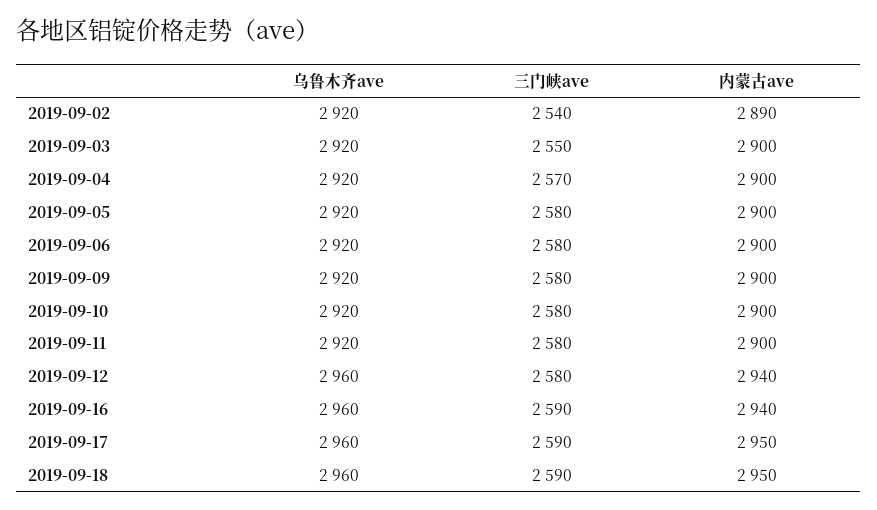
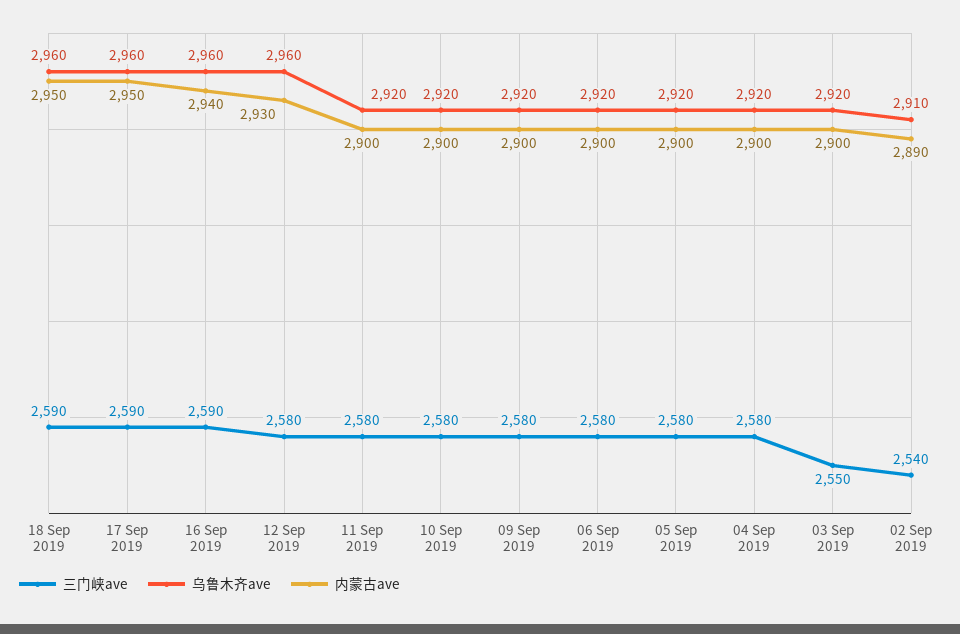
  {
    "乌鲁木齐ave": {
-     "2019-09-02": 2920,
+     "2019-09-02": 2910,
      "2019-09-03": 2920,
      "2019-09-04": 2920,
      "2019-09-05": 2920,
      "2019-09-06": 2920,
      "2019-09-09": 2920,
      "2019-09-10": 2920,
      "2019-09-11": 2920,
      "2019-09-12": 2960,
      "2019-09-16": 2960,
      "2019-09-17": 2960,
      "2019-09-18": 2960
    },
    "三门峡ave": {
      "2019-09-02": 2540,
      "2019-09-03": 2550,
-     "2019-09-04": 2570,
+     "2019-09-04": 2580,
      "2019-09-05": 2580,
      "2019-09-06": 2580,
      "2019-09-09": 2580,
      "2019-09-10": 2580,
      "2019-09-11": 2580,
      "2019-09-12": 2580,
      "2019-09-16": 2590,
      "2019-09-17": 2590,
      "2019-09-18": 2590
    },
    "内蒙古ave": {
      "2019-09-02": 2890,
      "2019-09-03": 2900,
      "2019-09-04": 2900,
      "2019-09-05": 2900,
      "2019-09-06": 2900,
      "2019-09-09": 2900,
      "2019-09-10": 2900,
      "2019-09-11": 2900,
-     "2019-09-12": 2940,
+     "2019-09-12": 2930,
      "2019-09-16": 2940,
      "2019-09-17": 2950,
      "2019-09-18": 2950
    }
  }

